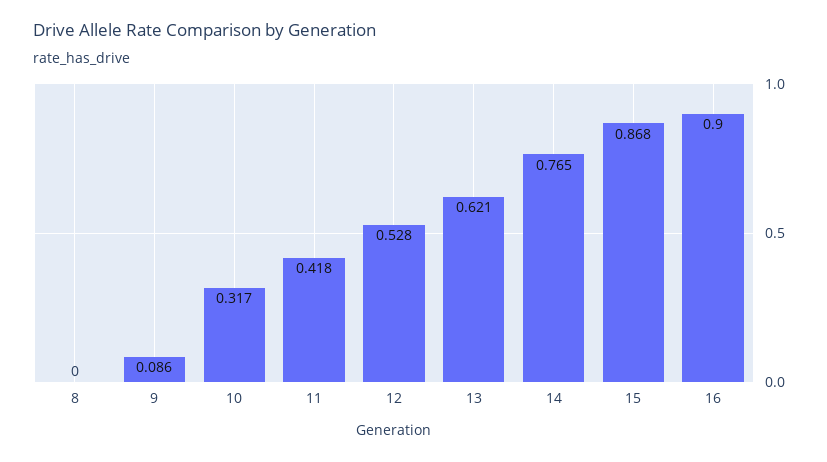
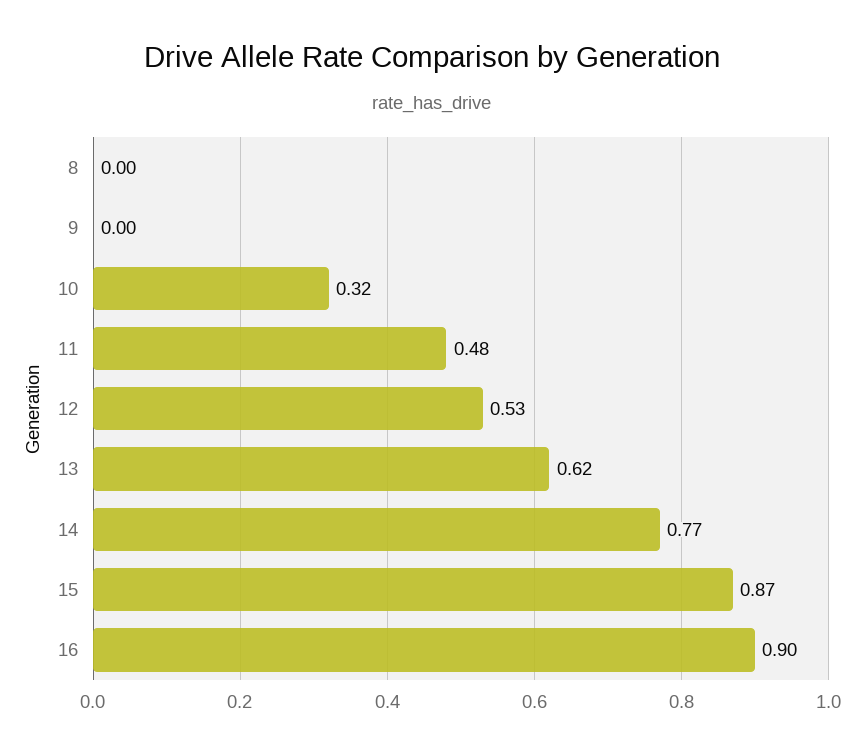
  {
    "8": 0,
-   "9": 0.086,
+   "9": 0,
    "10": 0.317,
-   "11": 0.418,
+   "11": 0.48,
    "12": 0.528,
    "13": 0.621,
    "14": 0.765,
    "15": 0.868,
    "16": 0.9
  }

